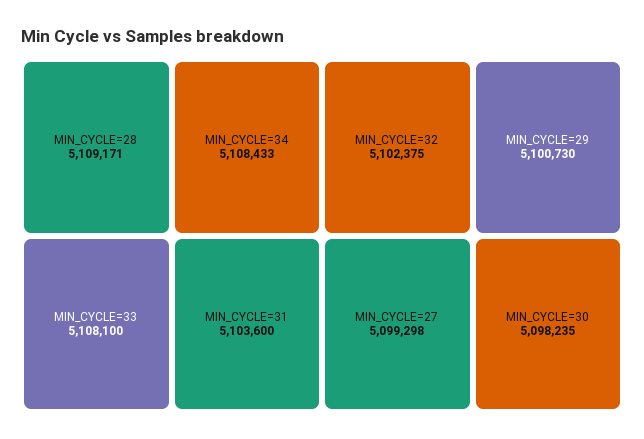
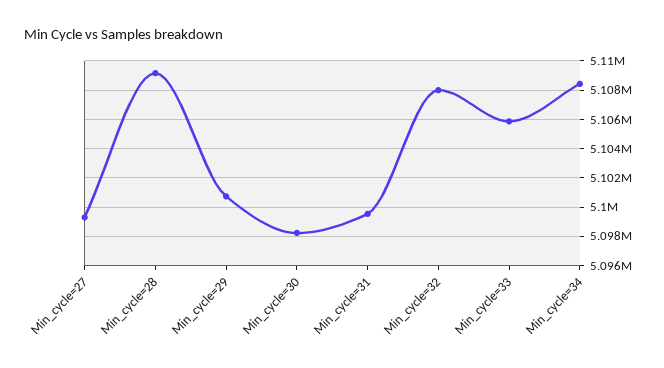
  {
    "MIN_CYCLE=28": 5109171,
    "MIN_CYCLE=34": 5108433,
-   "MIN_CYCLE=33": 5108100,
+   "MIN_CYCLE=33": 5106000,
-   "MIN_CYCLE=31": 5103600,
+   "MIN_CYCLE=31": 5099500,
-   "MIN_CYCLE=32": 5102375,
+   "MIN_CYCLE=32": 5108000,
    "MIN_CYCLE=29": 5100730,
    "MIN_CYCLE=27": 5099298,
    "MIN_CYCLE=30": 5098235
  }

